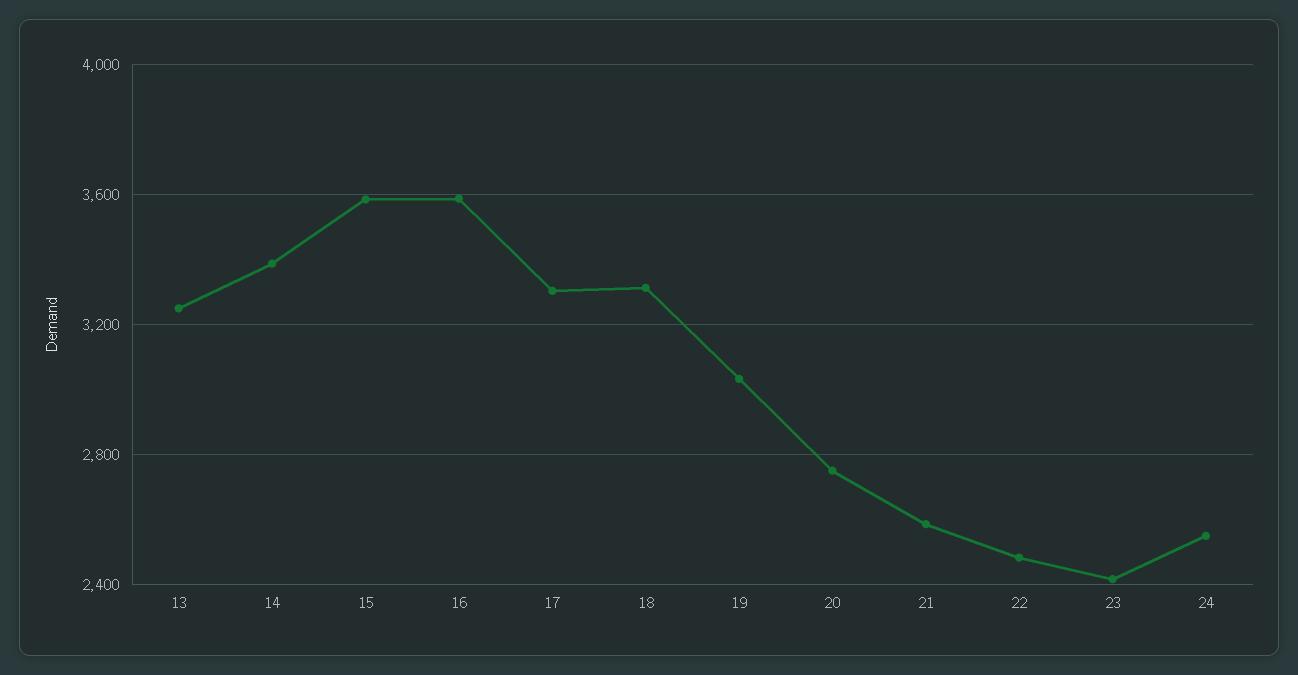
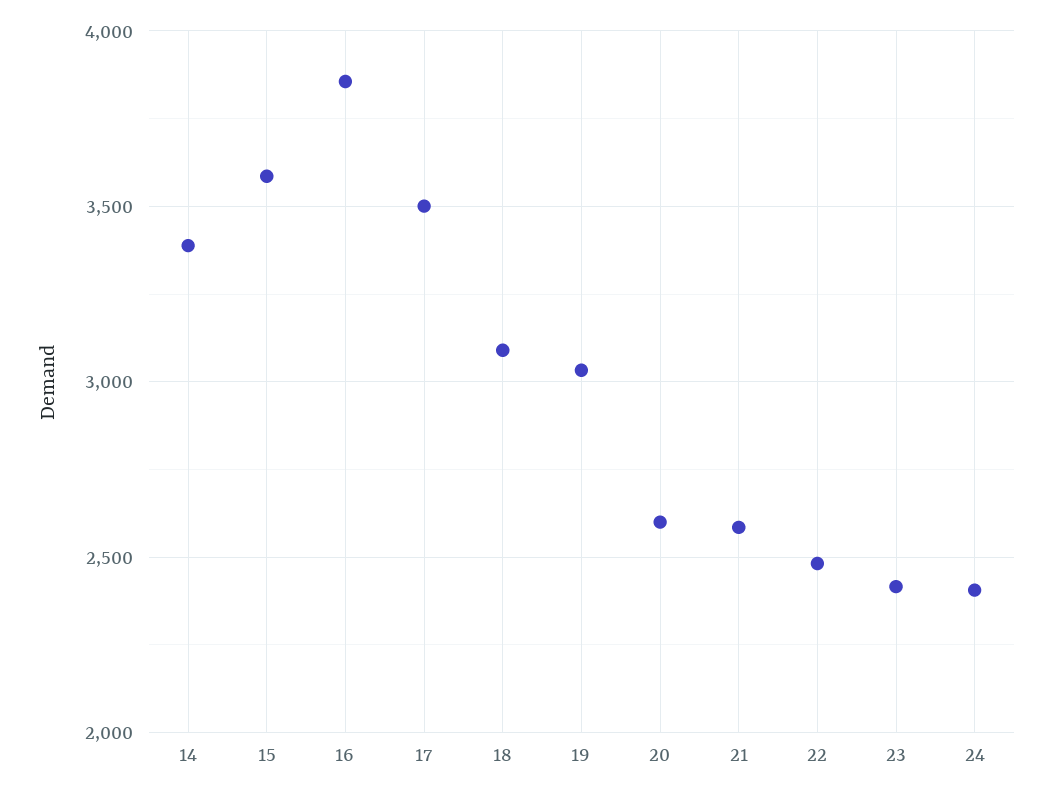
  {
-   "13": 3250,
    "14": 3400,
    "15": 3600,
-   "16": 3600,
+   "16": 3850,
-   "17": 3300,
+   "17": 3500,
-   "18": 3300,
+   "18": 3100,
    "19": 3050,
-   "20": 2750,
+   "20": 2600,
    "21": 2600,
    "22": 2500,
    "23": 2400,
-   "24": 2550
+   "24": 2400
  }

